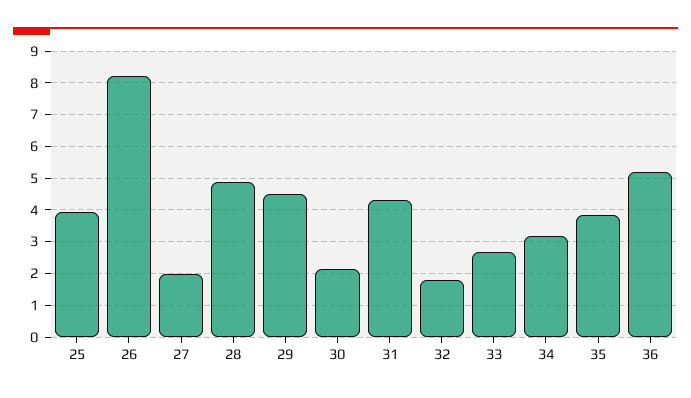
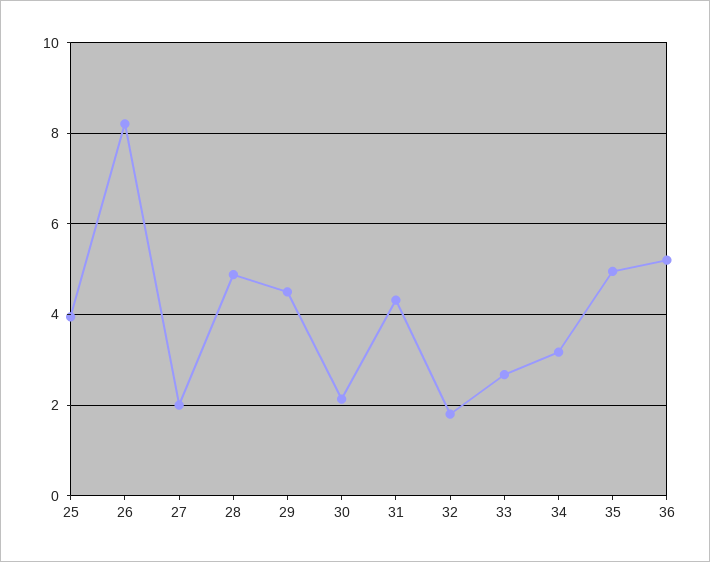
  {
    "25": 4,
    "26": 8.2,
    "27": 2,
    "28": 4.8,
    "29": 4.6,
    "30": 2.2,
    "31": 4.4,
    "32": 1.8,
    "33": 2.6,
    "34": 3.2,
-   "35": 3.8,
+   "35": 5,
    "36": 5.2
  }

